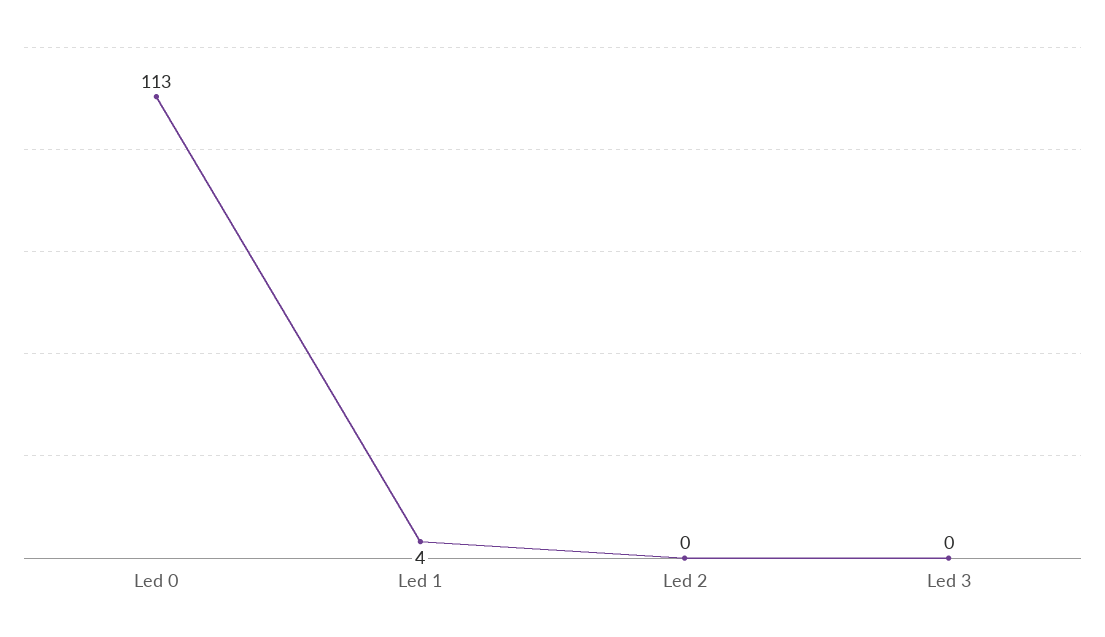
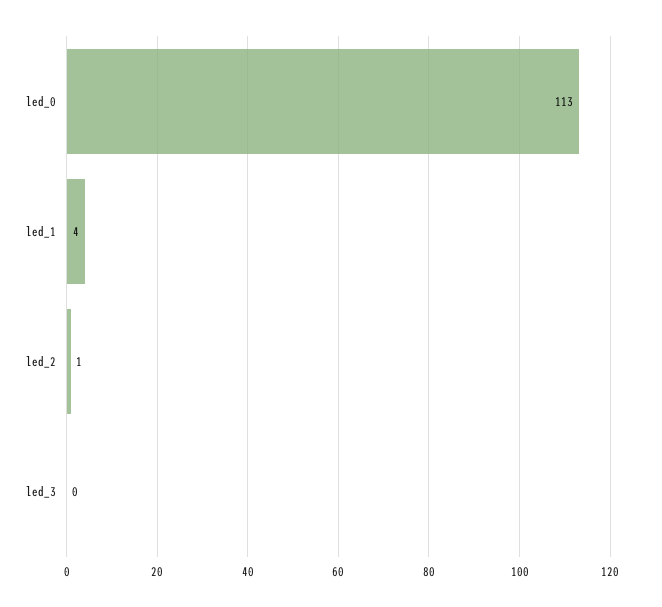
  {
    "Led 0": 113,
    "Led 1": 4,
-   "Led 2": 0,
+   "Led 2": 1,
    "Led 3": 0
  }

